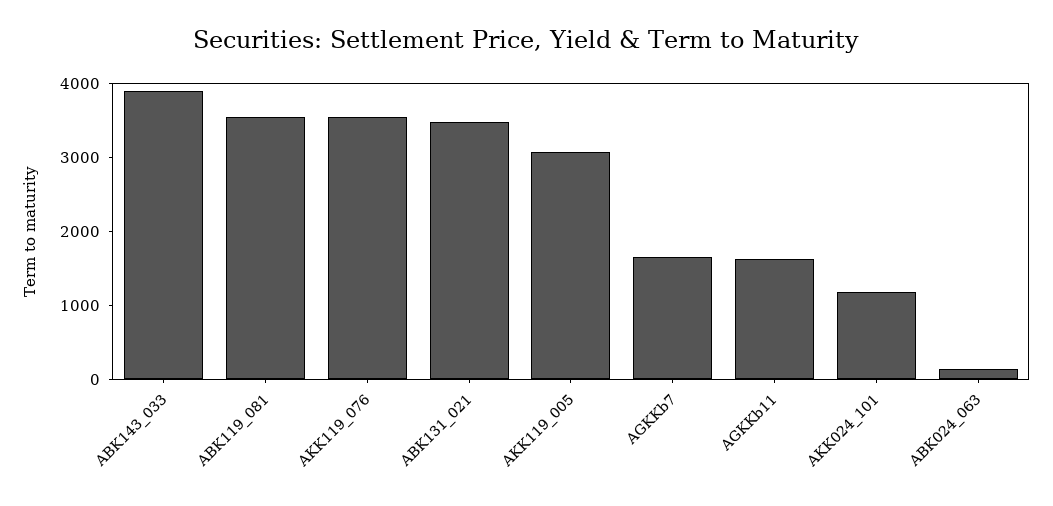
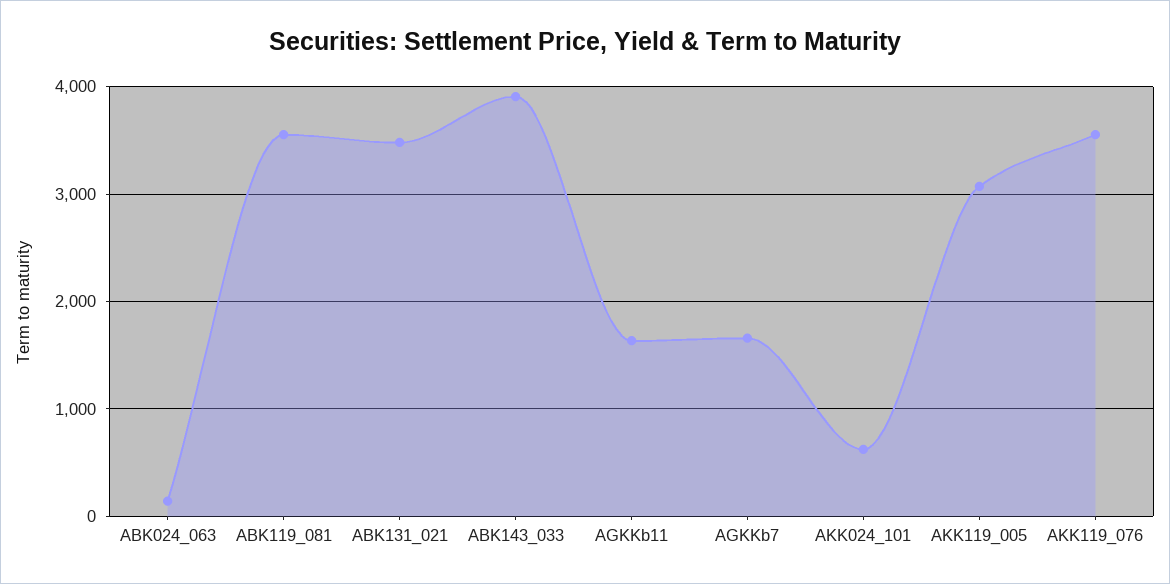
  {
    "ABK143_033": 3900,
    "ABK119_081": 3600,
    "AKK119_076": 3600,
    "ABK131_021": 3500,
    "AKK119_005": 3100,
    "AGKKb7": 1700,
    "AGKKb11": 1600,
-   "AKK024_101": 1200,
+   "AKK024_101": 600,
    "ABK024_063": 100
  }

